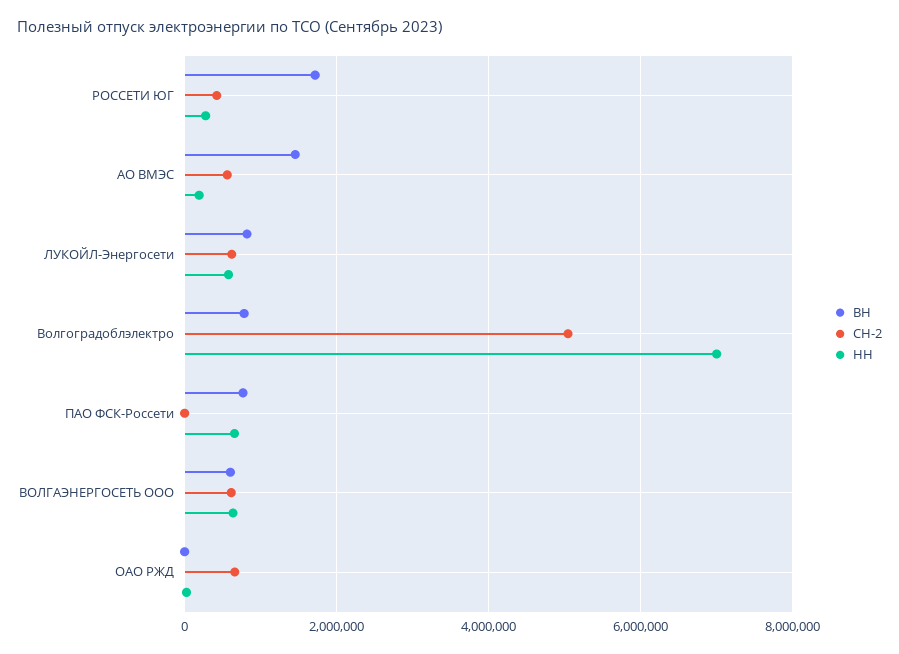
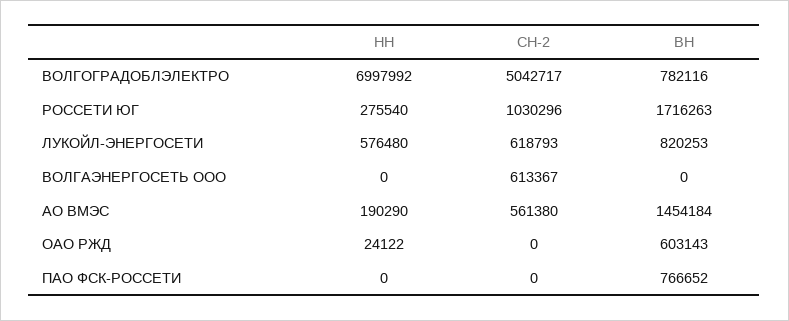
  {
    "ВН": {
      "РОССЕТИ ЮГ": 1716263,
      "АО ВМЭС": 1454184,
      "ЛУКОЙЛ-Энергосети": 820253,
      "Волгоградоблэлектро": 782116,
      "ПАО ФСК-Россети": 766652,
-     "ВОЛГАЭНЕРГОСЕТЬ ООО": 600000,
+     "ВОЛГАЭНЕРГОСЕТЬ ООО": 0,
-     "ОАО РЖД": 0
+     "ОАО РЖД": 603143
    },
    "СН-2": {
-     "РОССЕТИ ЮГ": 400000,
+     "РОССЕТИ ЮГ": 1030296,
      "АО ВМЭС": 561380,
      "ЛУКОЙЛ-Энергосети": 618793,
      "Волгоградоблэлектро": 5042717,
      "ПАО ФСК-Россети": 0,
      "ВОЛГАЭНЕРГОСЕТЬ ООО": 613367,
-     "ОАО РЖД": 600000
+     "ОАО РЖД": 0
    },
    "НН": {
      "РОССЕТИ ЮГ": 275540,
      "АО ВМЭС": 190290,
      "ЛУКОЙЛ-Энергосети": 576480,
      "Волгоградоблэлектро": 6997992,
-     "ПАО ФСК-Россети": 600000,
+     "ПАО ФСК-Россети": 0,
-     "ВОЛГАЭНЕРГОСЕТЬ ООО": 600000,
+     "ВОЛГАЭНЕРГОСЕТЬ ООО": 0,
      "ОАО РЖД": 24122
    }
  }

